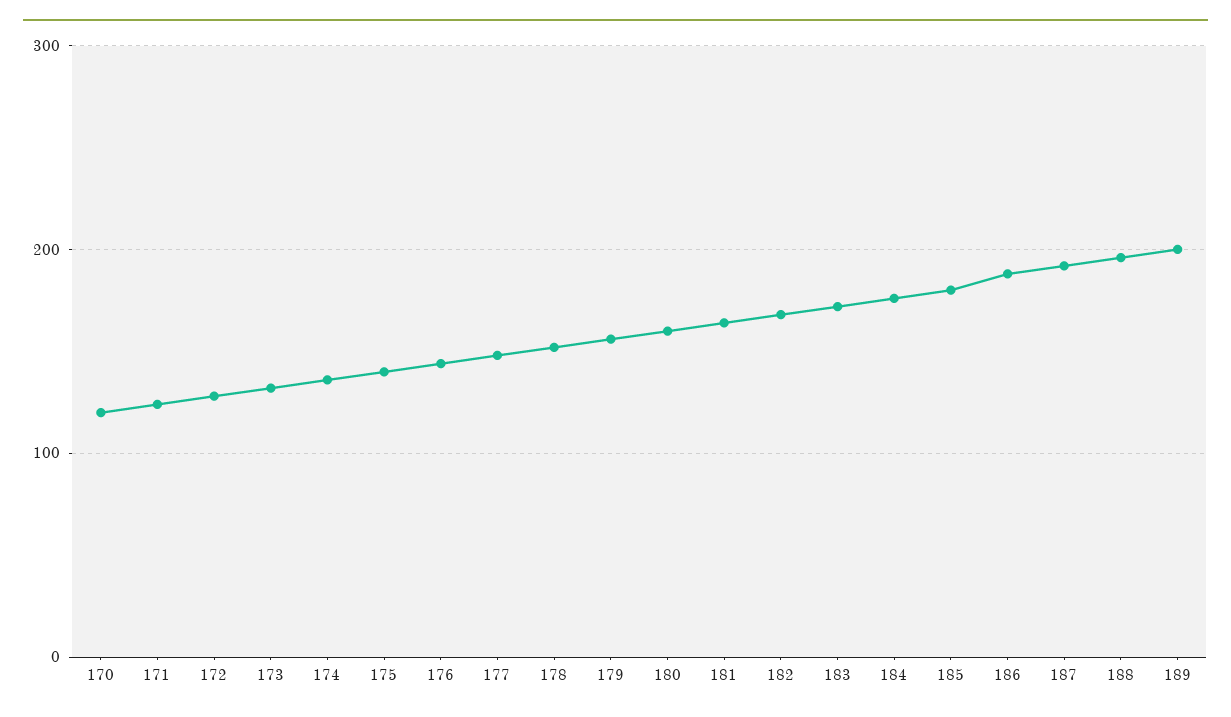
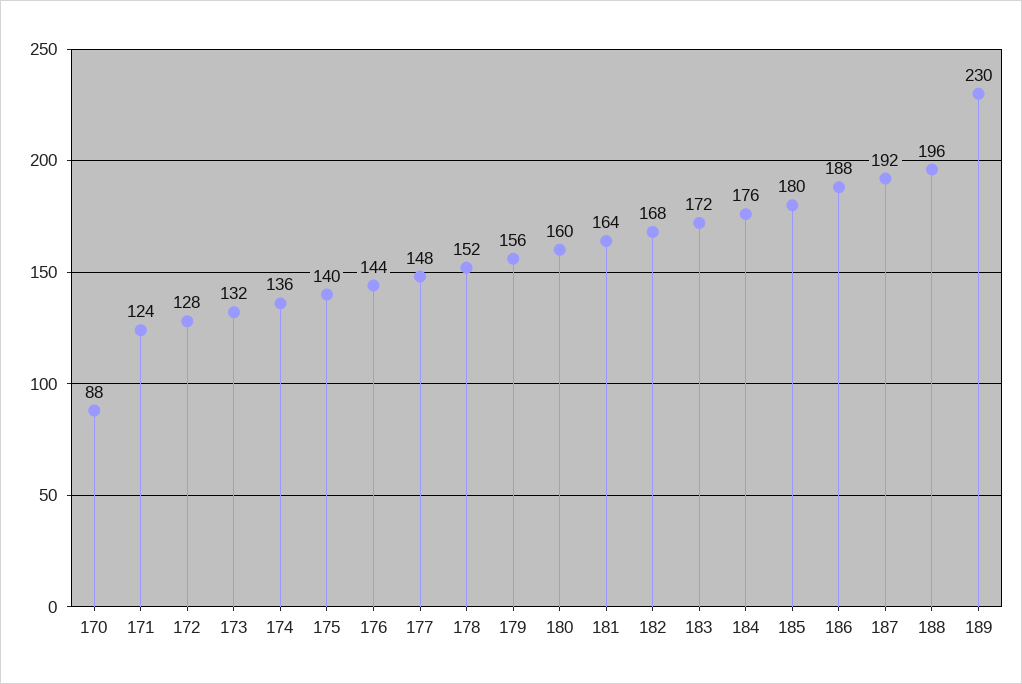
  {
-   "170": 120,
+   "170": 88,
    "171": 124,
    "172": 128,
    "173": 132,
    "174": 136,
    "175": 140,
    "176": 144,
    "177": 148,
    "178": 152,
    "179": 156,
    "180": 160,
    "181": 164,
    "182": 168,
    "183": 172,
    "184": 176,
    "185": 180,
    "186": 188,
    "187": 192,
    "188": 196,
-   "189": 200
+   "189": 230
  }

